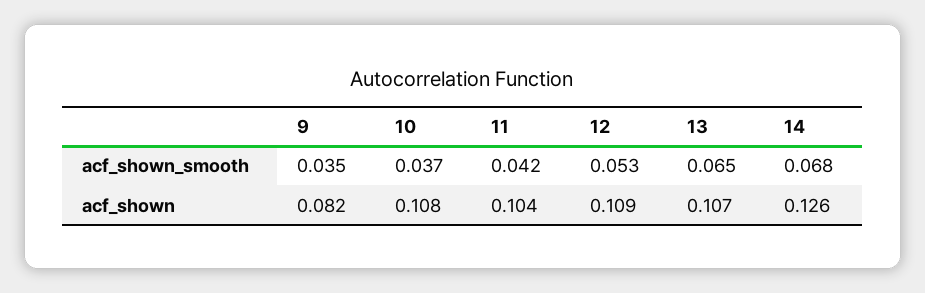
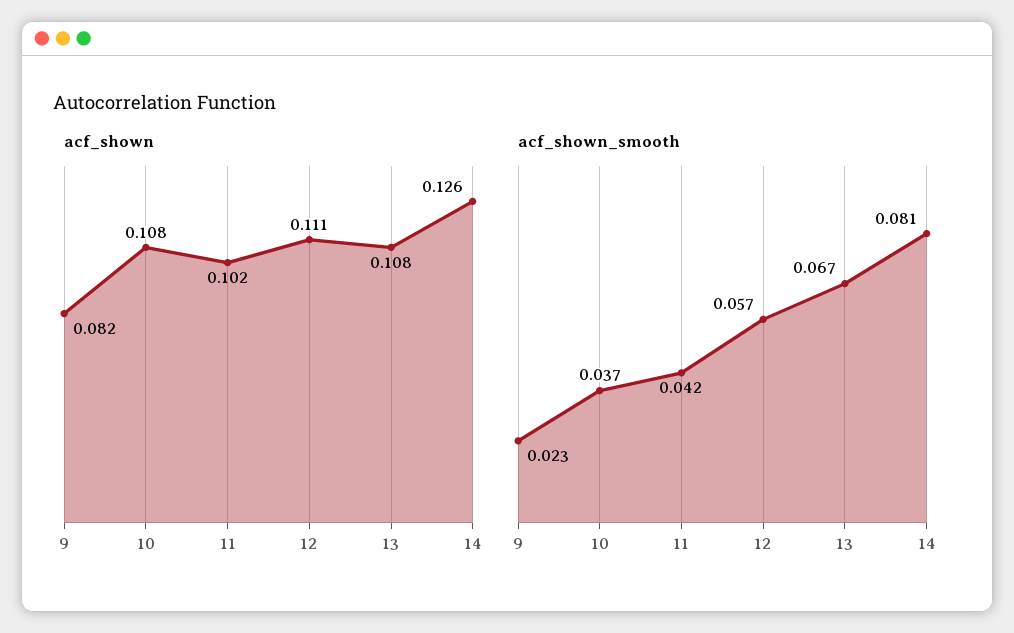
  {
    "acf_shown_smooth": {
-     "9": 0.035,
+     "9": 0.023,
      "10": 0.037,
      "11": 0.042,
-     "12": 0.053,
+     "12": 0.057,
-     "13": 0.065,
+     "13": 0.067,
-     "14": 0.068
+     "14": 0.081
    },
    "acf_shown": {
      "9": 0.082,
      "10": 0.108,
-     "11": 0.104,
+     "11": 0.102,
-     "12": 0.109,
+     "12": 0.111,
-     "13": 0.107,
+     "13": 0.108,
      "14": 0.126
    }
  }

